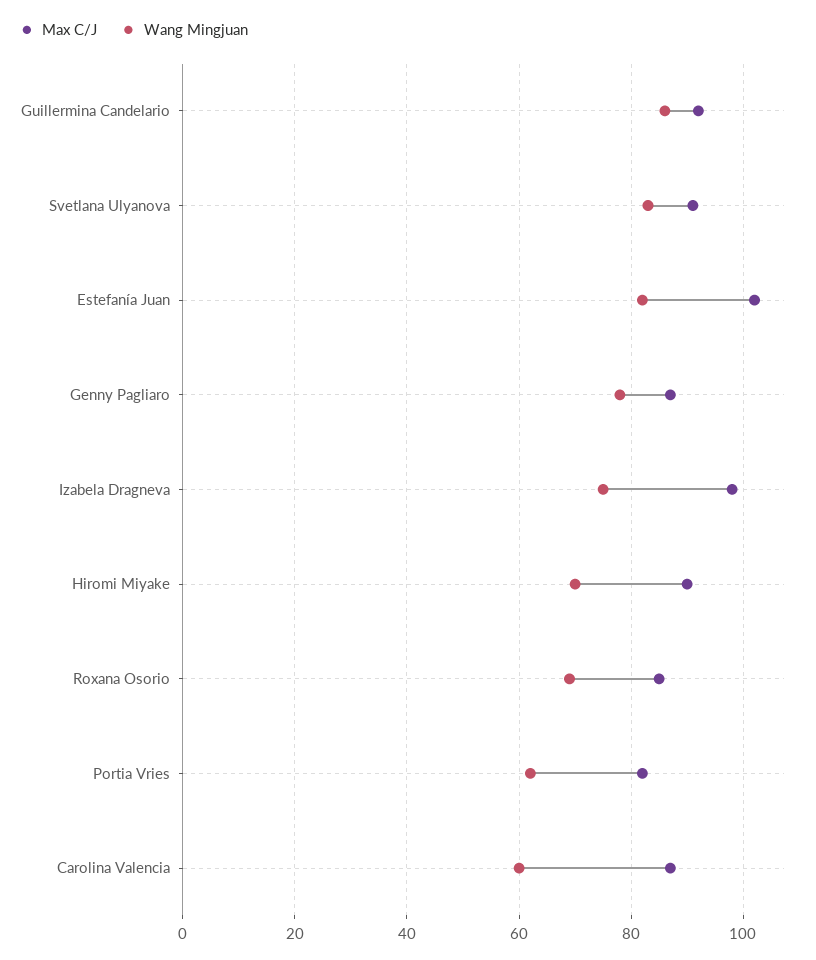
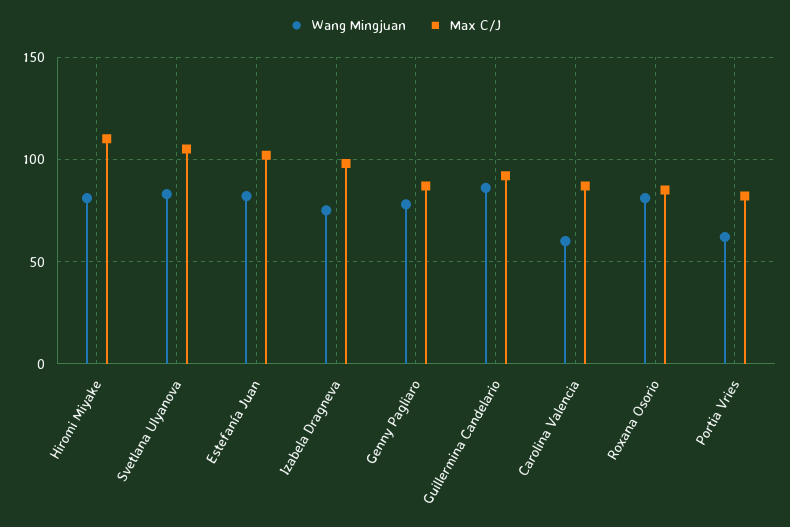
  {
    "Max C/J": {
      "Guillermina Candelario": 90,
-     "Svetlana Ulyanova": 90,
+     "Svetlana Ulyanova": 105,
      "Estefanía Juan": 100,
      "Genny Pagliaro": 85,
      "Izabela Dragneva": 100,
-     "Hiromi Miyake": 90,
+     "Hiromi Miyake": 110,
      "Roxana Osorio": 85,
      "Portia Vries": 80,
      "Carolina Valencia": 85
    },
    "Wang Mingjuan": {
      "Guillermina Candelario": 85,
      "Svetlana Ulyanova": 85,
      "Estefanía Juan": 80,
      "Genny Pagliaro": 80,
      "Izabela Dragneva": 75,
-     "Hiromi Miyake": 70,
+     "Hiromi Miyake": 80,
-     "Roxana Osorio": 70,
+     "Roxana Osorio": 80,
      "Portia Vries": 60,
      "Carolina Valencia": 60
    }
  }

